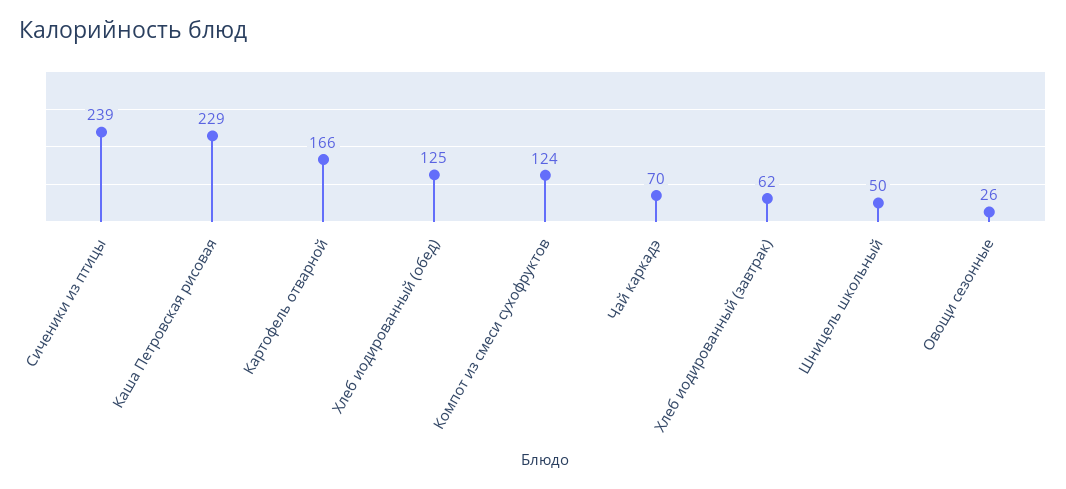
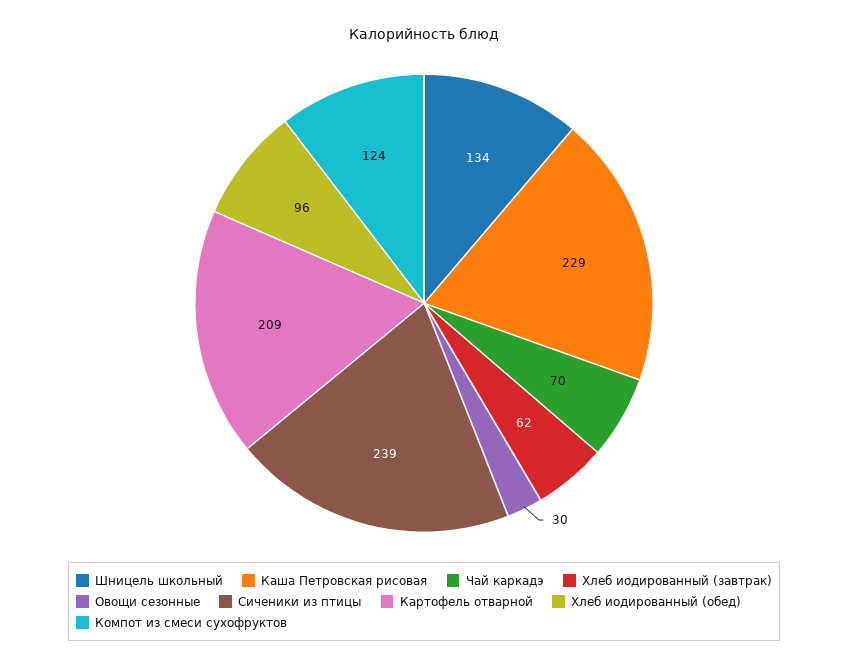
  {
    "Сиченики из птицы": 239,
    "Каша Петровская рисовая": 229,
-   "Картофель отварной": 166,
+   "Картофель отварной": 209,
-   "Хлеб иодированный (обед)": 125,
+   "Хлеб иодированный (обед)": 96,
    "Компот из смеси сухофруктов": 124,
    "Чай каркадэ": 70,
    "Хлеб иодированный (завтрак)": 62,
-   "Шницель школьный": 50,
+   "Шницель школьный": 134,
-   "Овощи сезонные": 26
+   "Овощи сезонные": 30
  }

